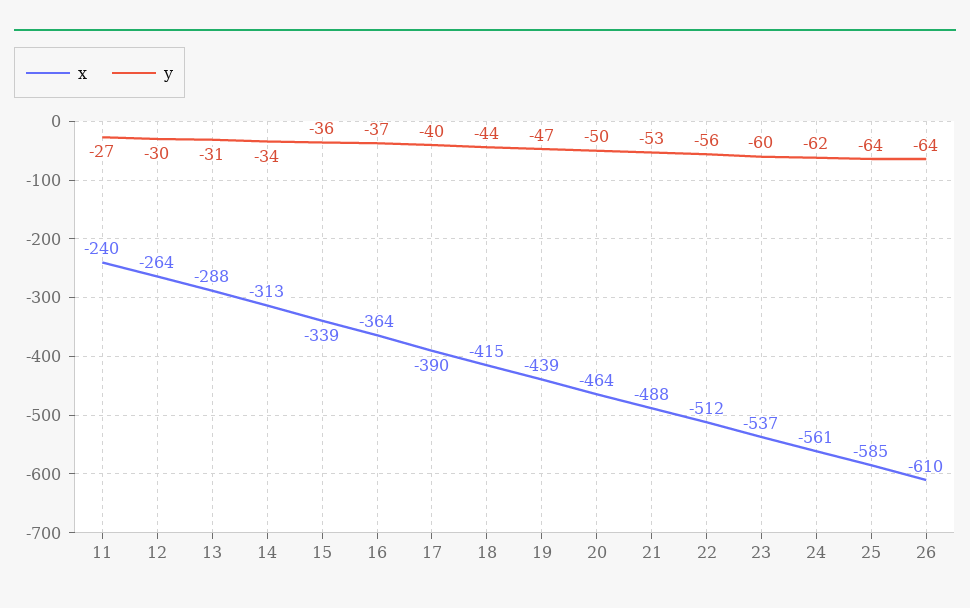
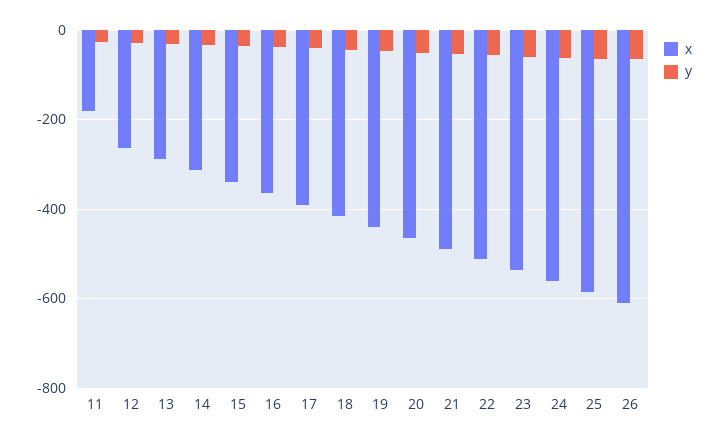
  {
    "x": {
-     "11": -240,
+     "11": -180,
      "12": -264,
      "13": -288,
      "14": -313,
      "15": -339,
      "16": -364,
      "17": -390,
      "18": -415,
      "19": -439,
      "20": -464,
      "21": -488,
      "22": -512,
      "23": -537,
      "24": -561,
      "25": -585,
      "26": -610
    },
    "y": {
      "11": -27,
      "12": -30,
      "13": -31,
      "14": -34,
      "15": -36,
      "16": -37,
      "17": -40,
      "18": -44,
      "19": -47,
      "20": -50,
      "21": -53,
      "22": -56,
      "23": -60,
      "24": -62,
      "25": -64,
      "26": -64
    }
  }

